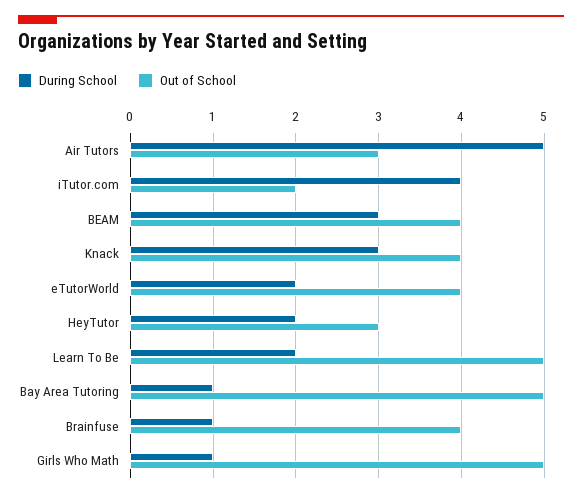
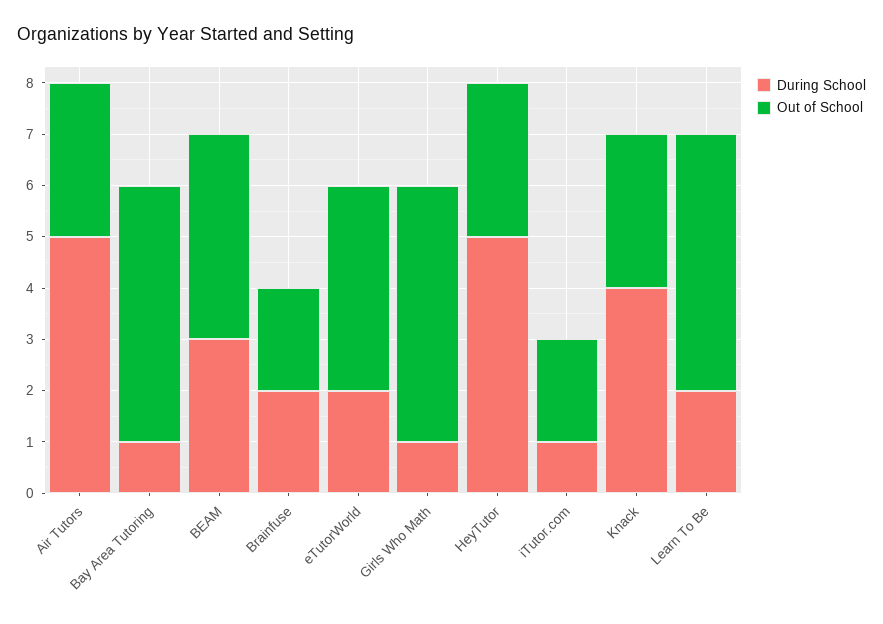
  {
    "During School": {
      "Air Tutors": 5,
-     "iTutor.com": 4,
+     "iTutor.com": 1,
      "BEAM": 3,
-     "Knack": 3,
+     "Knack": 4,
      "eTutorWorld": 2,
-     "HeyTutor": 2,
+     "HeyTutor": 5,
      "Learn To Be": 2,
      "Bay Area Tutoring": 1,
-     "Brainfuse": 1,
+     "Brainfuse": 2,
      "Girls Who Math": 1
    },
    "Out of School": {
      "Air Tutors": 3,
      "iTutor.com": 2,
      "BEAM": 4,
-     "Knack": 4,
+     "Knack": 3,
      "eTutorWorld": 4,
      "HeyTutor": 3,
      "Learn To Be": 5,
      "Bay Area Tutoring": 5,
-     "Brainfuse": 4,
+     "Brainfuse": 2,
      "Girls Who Math": 5
    }
  }

